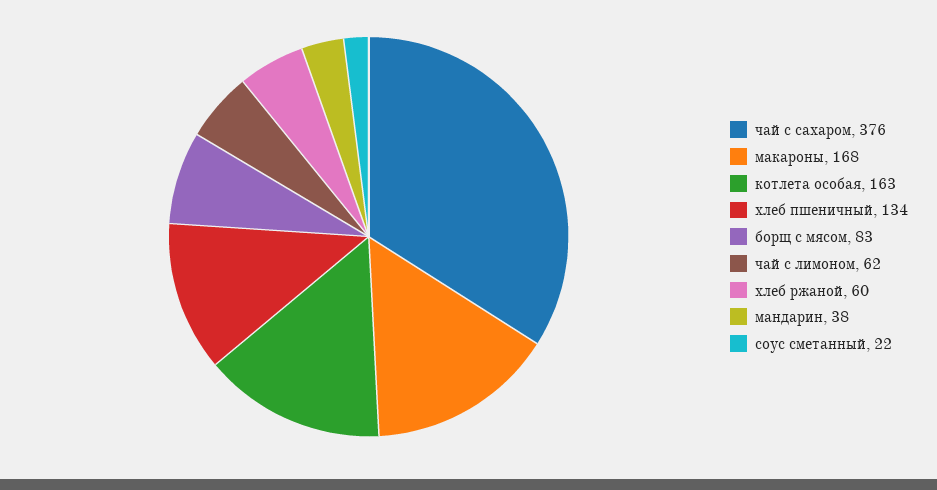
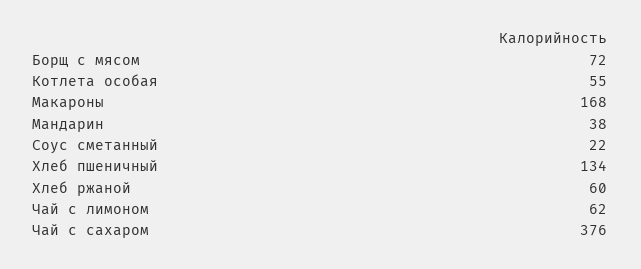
  {
    "чай с сахаром": 376,
    "макароны": 168,
-   "котлета особая": 163,
+   "котлета особая": 55,
    "хлеб пшеничный": 134,
-   "борщ с мясом": 83,
+   "борщ с мясом": 72,
    "чай с лимоном": 62,
    "хлеб ржаной": 60,
    "мандарин": 38,
    "соус сметанный": 22
  }

